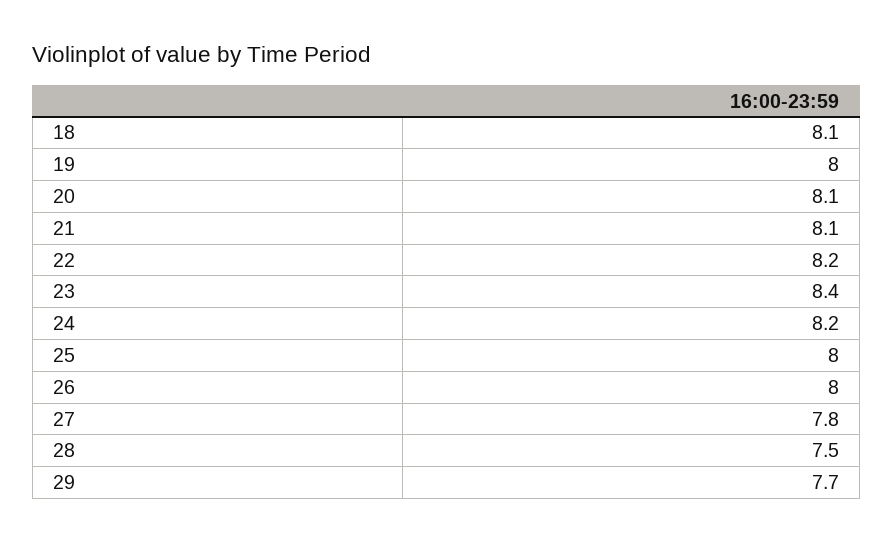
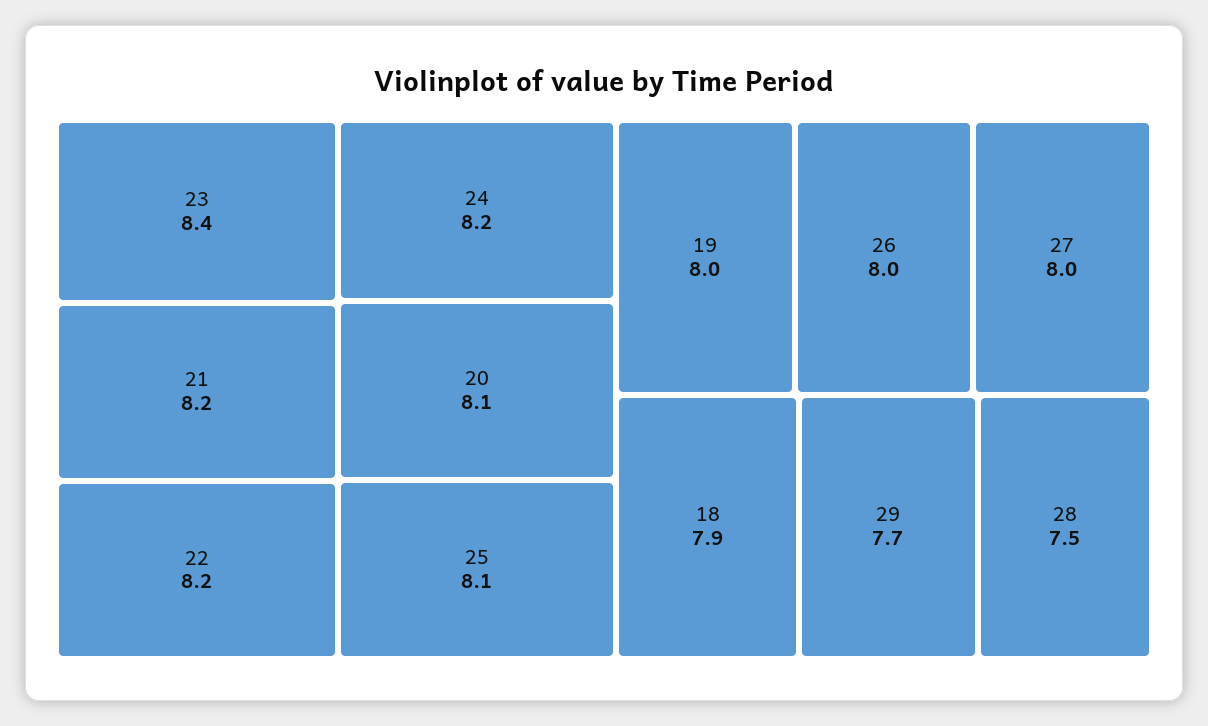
  {
-   "18": 8.1,
+   "18": 7.9,
    "19": 8,
    "20": 8.1,
-   "21": 8.1,
+   "21": 8.2,
    "22": 8.2,
    "23": 8.4,
    "24": 8.2,
-   "25": 8,
+   "25": 8.1,
    "26": 8,
-   "27": 7.8,
+   "27": 8,
    "28": 7.5,
    "29": 7.7
  }

